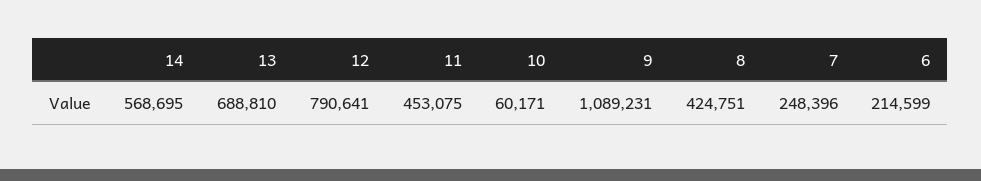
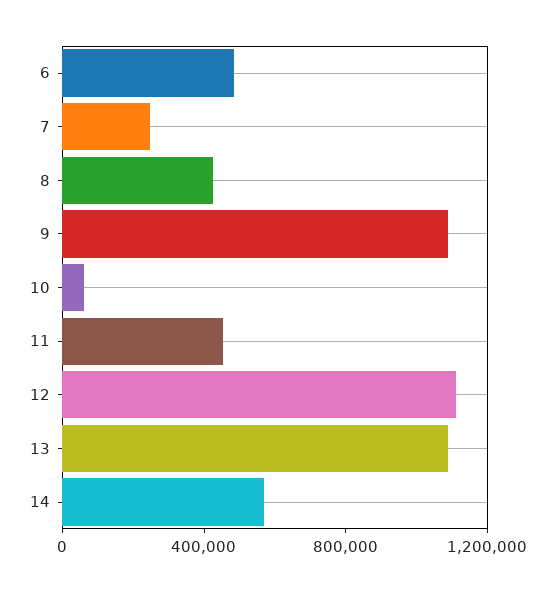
  {
    "14": 568695,
-   "13": 688810,
+   "13": 1100000,
-   "12": 790641,
+   "12": 1100000,
    "11": 453075,
    "10": 60171,
    "9": 1089231,
    "8": 424751,
    "7": 248396,
-   "6": 214599
+   "6": 500000
  }

